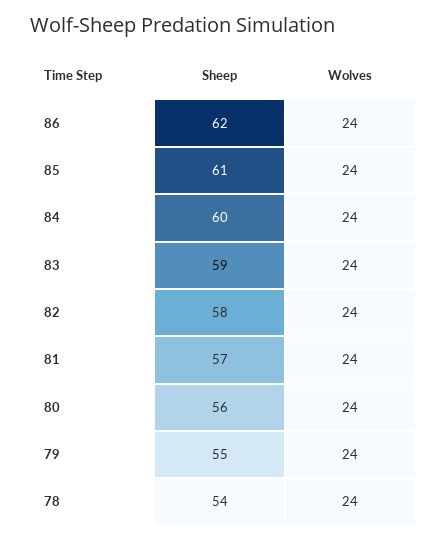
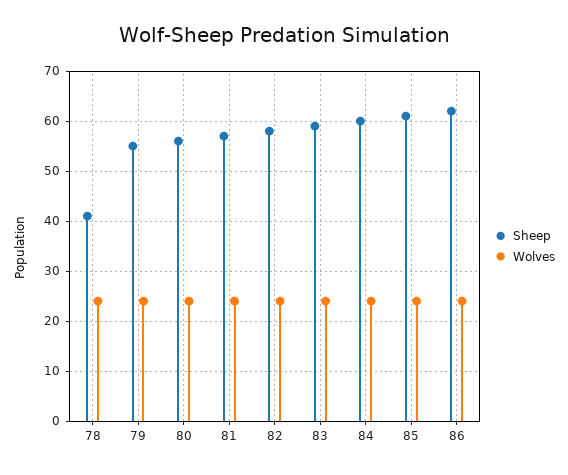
  {
    "Sheep": {
      "86": 62,
      "85": 61,
      "84": 60,
      "83": 59,
      "82": 58,
      "81": 57,
      "80": 56,
      "79": 55,
-     "78": 54
+     "78": 40
    },
    "Wolves": {
      "86": 24,
      "85": 24,
      "84": 24,
      "83": 24,
      "82": 24,
      "81": 24,
      "80": 24,
      "79": 24,
      "78": 24
    }
  }

